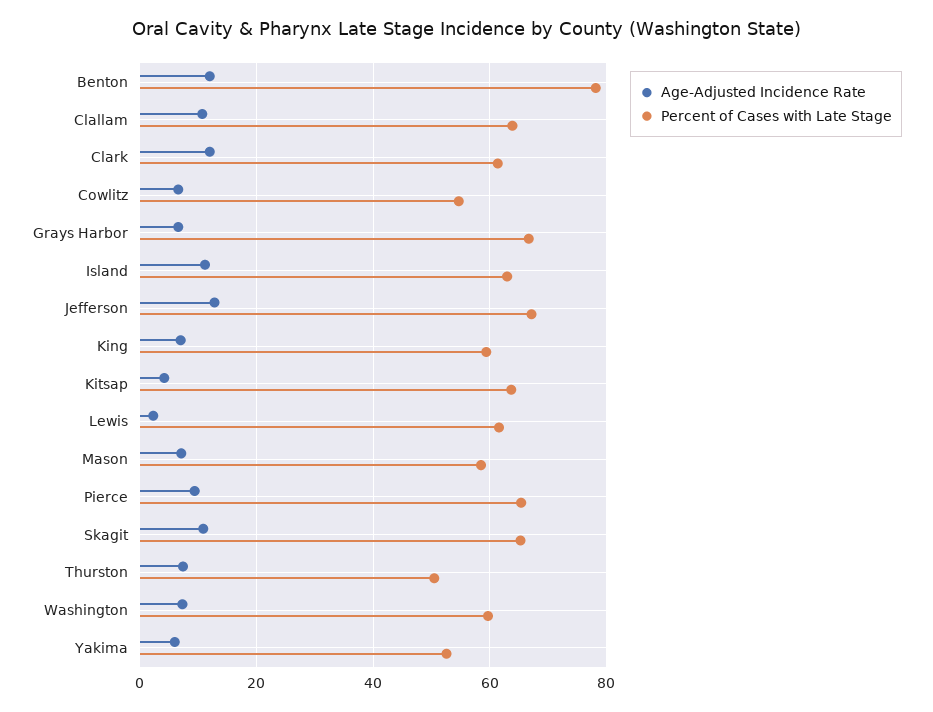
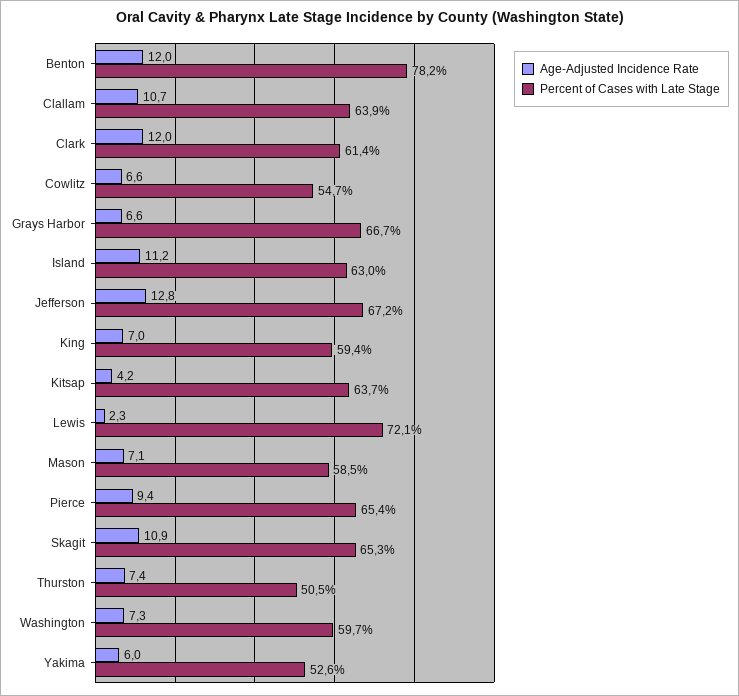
  {
    "Age-Adjusted Incidence Rate": {
      "Benton": 12,
      "Clallam": 10.7,
      "Clark": 12,
      "Cowlitz": 6.6,
      "Grays Harbor": 6.6,
      "Island": 11.2,
      "Jefferson": 12.8,
      "King": 7,
      "Kitsap": 4.2,
      "Lewis": 2.3,
      "Mason": 7.1,
      "Pierce": 9.4,
      "Skagit": 10.9,
      "Thurston": 7.4,
      "Washington": 7.3,
      "Yakima": 6
    },
    "Percent of Cases with Late Stage": {
      "Benton": 78.2,
      "Clallam": 63.9,
      "Clark": 61.4,
      "Cowlitz": 54.7,
      "Grays Harbor": 66.7,
      "Island": 63,
      "Jefferson": 67.2,
      "King": 59.4,
      "Kitsap": 63.7,
-     "Lewis": 62,
+     "Lewis": 72.1,
      "Mason": 58.5,
      "Pierce": 65.4,
      "Skagit": 65.3,
      "Thurston": 50.5,
      "Washington": 59.7,
      "Yakima": 52.6
    }
  }

